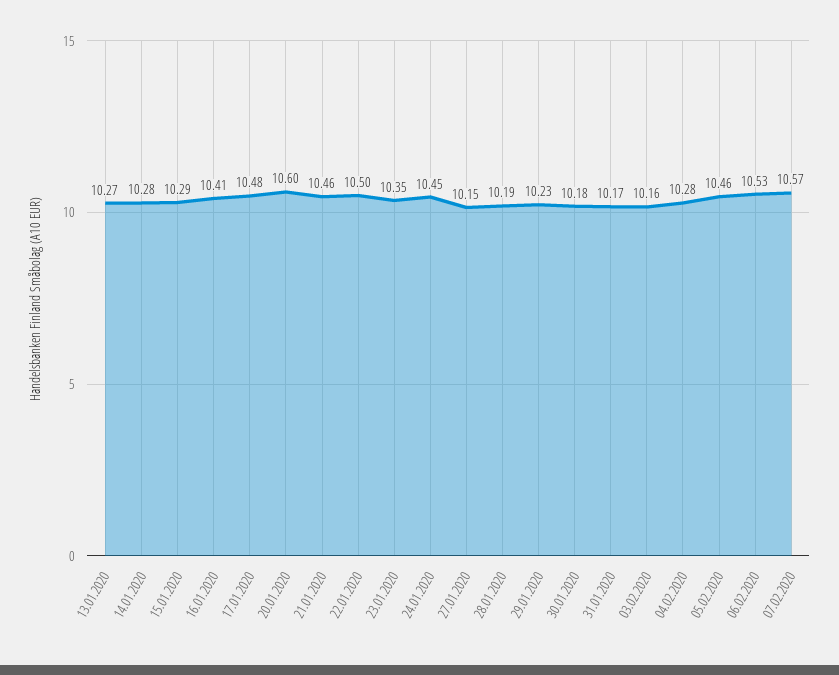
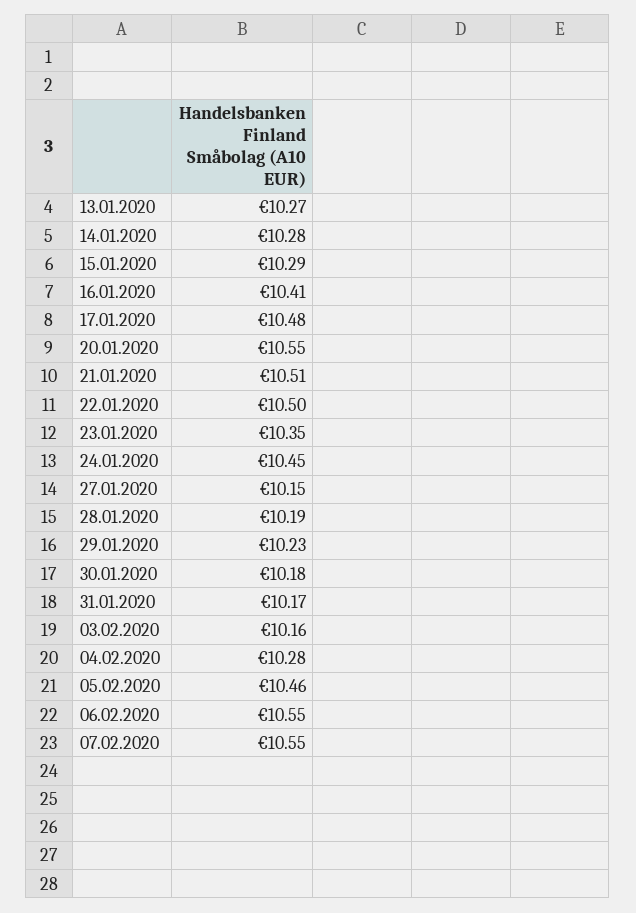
  {
    "13.01.2020": 10.27,
    "14.01.2020": 10.28,
    "15.01.2020": 10.29,
    "16.01.2020": 10.41,
    "17.01.2020": 10.48,
-   "20.01.2020": 10.6,
+   "20.01.2020": 10.55,
-   "21.01.2020": 10.46,
+   "21.01.2020": 10.51,
    "22.01.2020": 10.5,
    "23.01.2020": 10.35,
    "24.01.2020": 10.45,
    "27.01.2020": 10.15,
    "28.01.2020": 10.19,
    "29.01.2020": 10.23,
    "30.01.2020": 10.18,
    "31.01.2020": 10.17,
    "03.02.2020": 10.16,
    "04.02.2020": 10.28,
    "05.02.2020": 10.46,
-   "06.02.2020": 10.53,
+   "06.02.2020": 10.55,
-   "07.02.2020": 10.57
+   "07.02.2020": 10.55
  }

